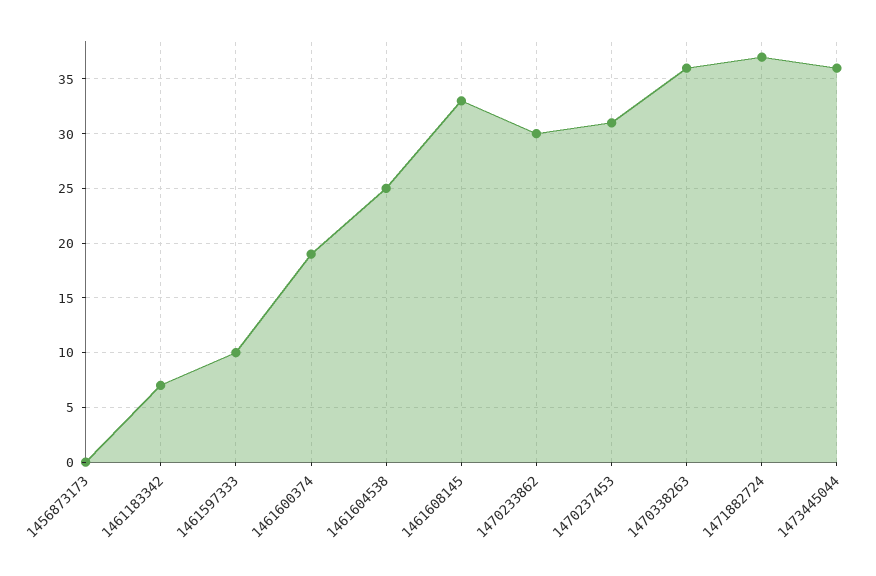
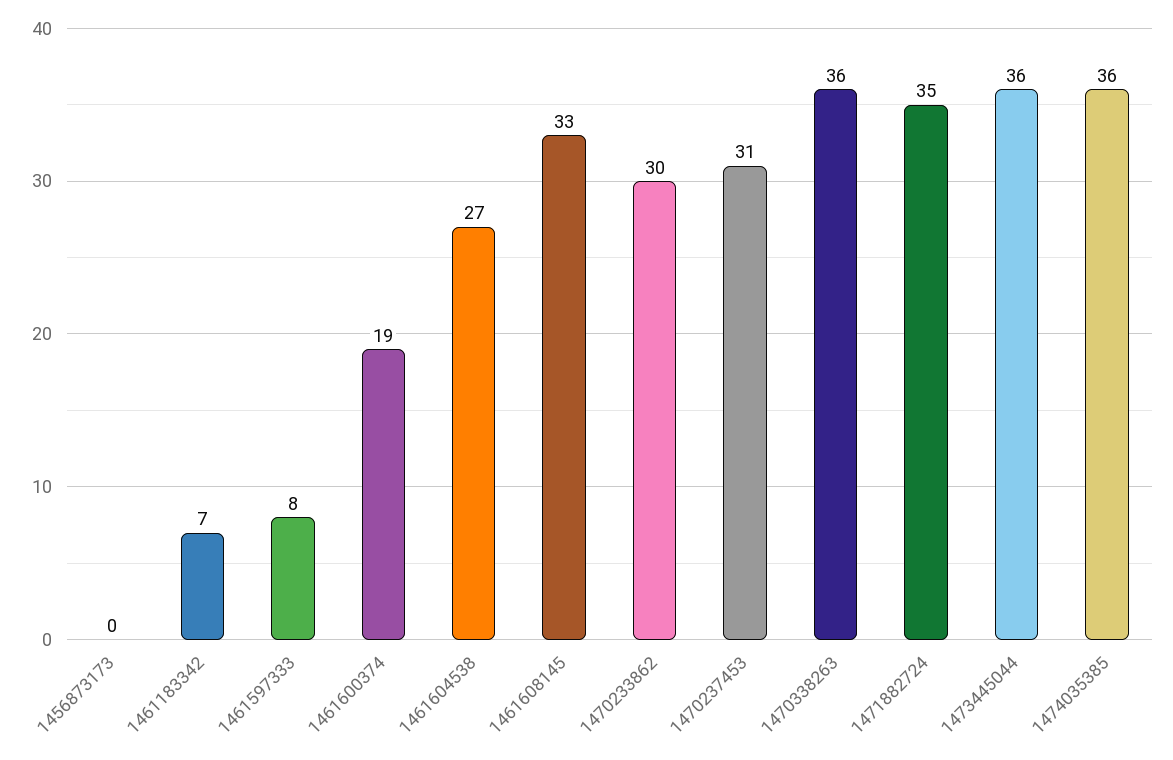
  {
    "1456873173": 0,
    "1461183342": 7,
-   "1461597333": 10,
+   "1461597333": 8,
    "1461600374": 19,
-   "1461604538": 25,
+   "1461604538": 27,
    "1461608145": 33,
    "1470233862": 30,
    "1470237453": 31,
    "1470338263": 36,
-   "1471882724": 37,
+   "1471882724": 35,
-   "1473445044": 36
+   "1473445044": 36,
+   "1474035385": 36
  }

